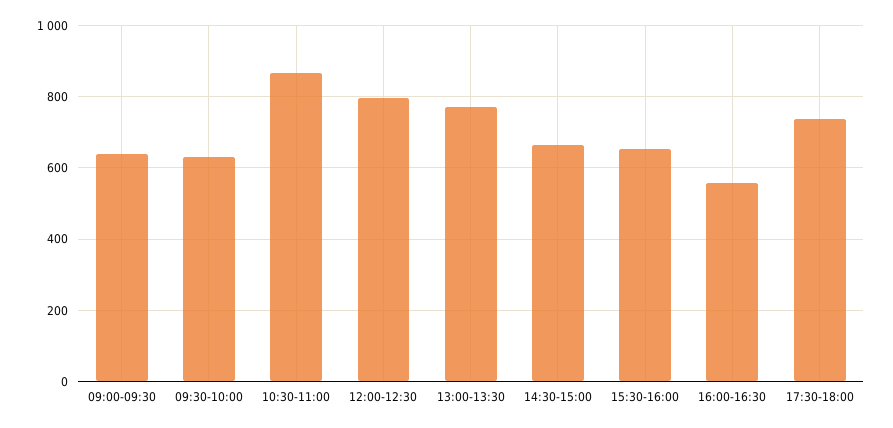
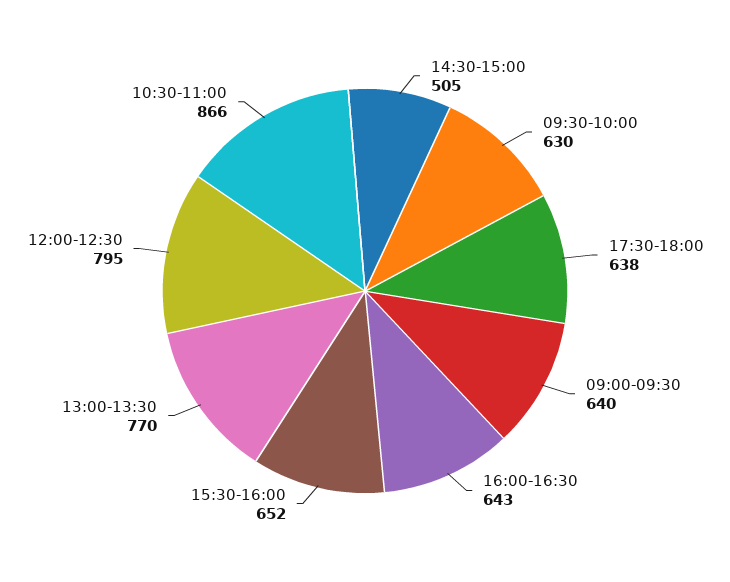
  {
    "09:00-09:30": 640,
    "09:30-10:00": 630,
    "10:30-11:00": 866,
    "12:00-12:30": 795,
    "13:00-13:30": 770,
-   "14:30-15:00": 660,
+   "14:30-15:00": 505,
    "15:30-16:00": 652,
-   "16:00-16:30": 560,
+   "16:00-16:30": 643,
-   "17:30-18:00": 740
+   "17:30-18:00": 638
  }

